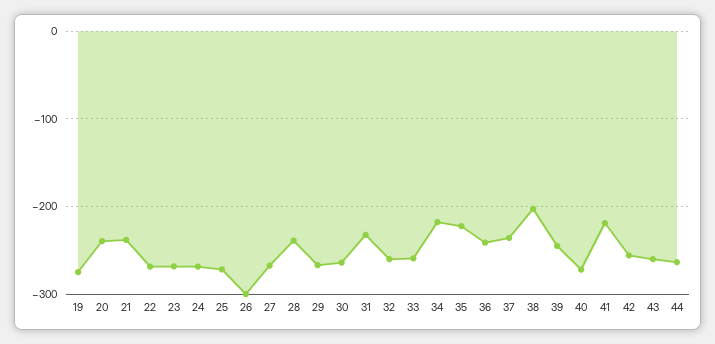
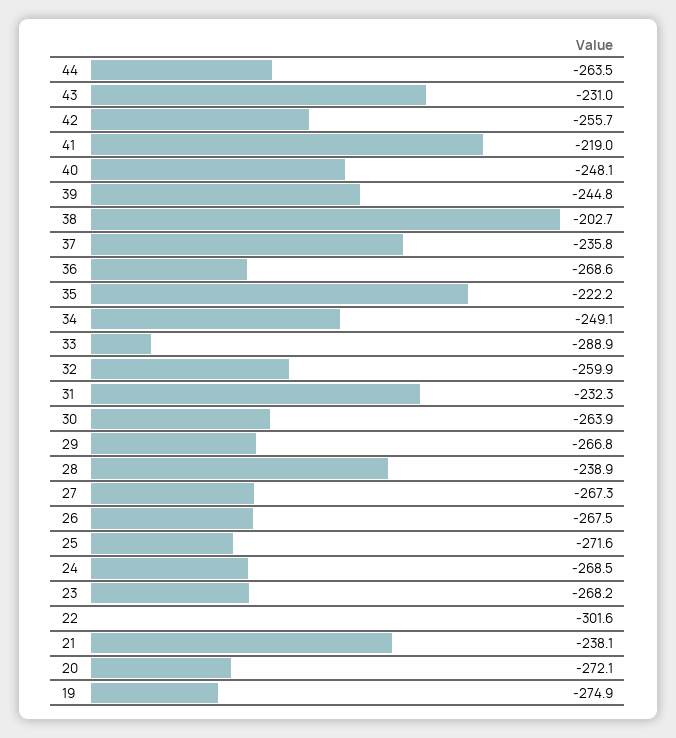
  {
    "19": -274.9,
-   "20": -240,
+   "20": -272.1,
    "21": -238.1,
-   "22": -270,
+   "22": -301.6,
    "23": -268.2,
    "24": -268.5,
    "25": -271.6,
-   "26": -300,
+   "26": -267.5,
    "27": -267.3,
    "28": -238.9,
    "29": -266.8,
    "30": -263.9,
    "31": -232.3,
    "32": -259.9,
-   "33": -260,
+   "33": -288.9,
-   "34": -220,
+   "34": -249.1,
    "35": -222.2,
-   "36": -240,
+   "36": -268.6,
    "37": -235.8,
    "38": -202.7,
    "39": -244.8,
-   "40": -270,
+   "40": -248.1,
    "41": -219,
    "42": -255.7,
-   "43": -260,
+   "43": -231,
    "44": -263.5
  }

